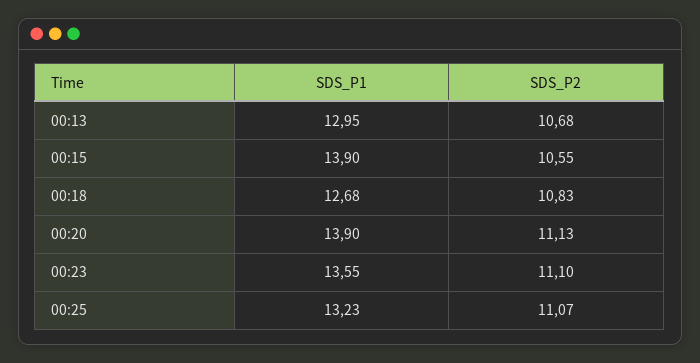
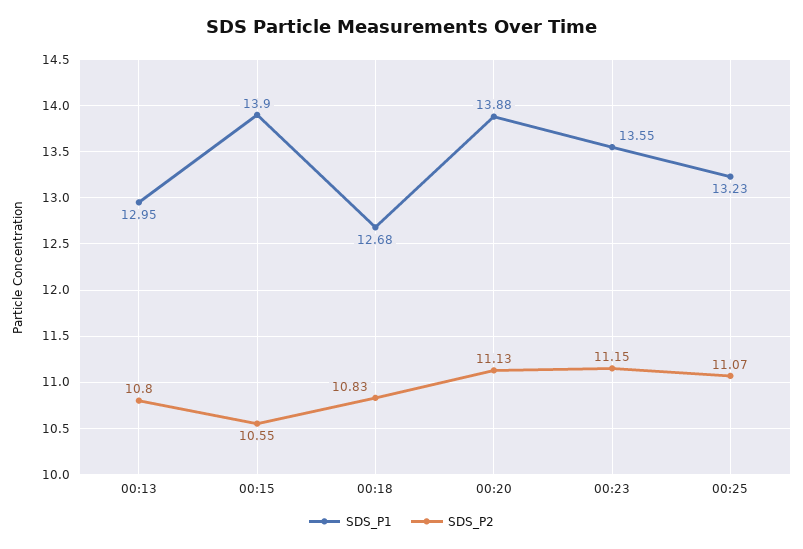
  {
    "SDS_P1": {
      "00:13": 12.95,
      "00:15": 13.9,
      "00:18": 12.68,
-     "00:20": 13.9,
+     "00:20": 13.88,
      "00:23": 13.55,
      "00:25": 13.23
    },
    "SDS_P2": {
-     "00:13": 10.68,
+     "00:13": 10.8,
      "00:15": 10.55,
      "00:18": 10.83,
      "00:20": 11.13,
-     "00:23": 11.1,
+     "00:23": 11.15,
      "00:25": 11.07
    }
  }

